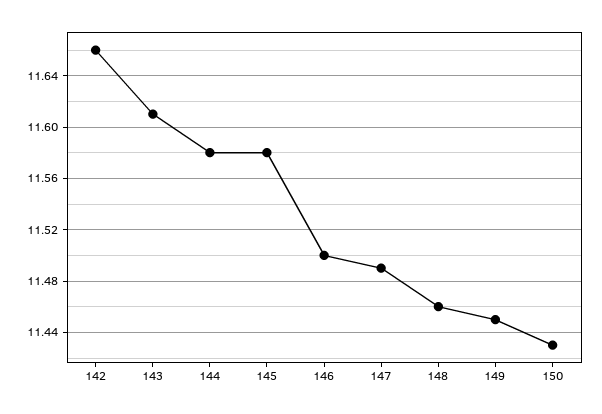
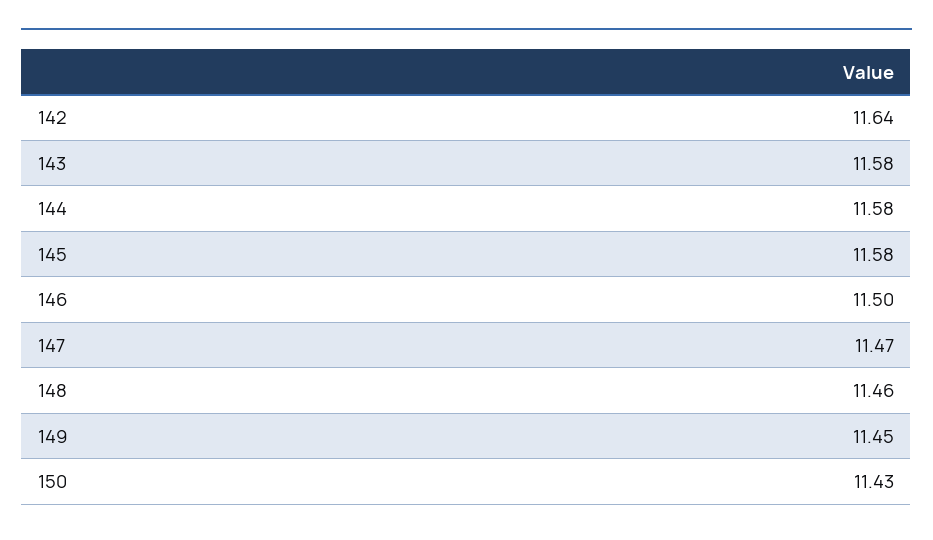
  {
-   "142": 11.66,
+   "142": 11.64,
-   "143": 11.61,
+   "143": 11.58,
    "144": 11.58,
    "145": 11.58,
    "146": 11.5,
-   "147": 11.49,
+   "147": 11.47,
    "148": 11.46,
    "149": 11.45,
    "150": 11.43
  }

